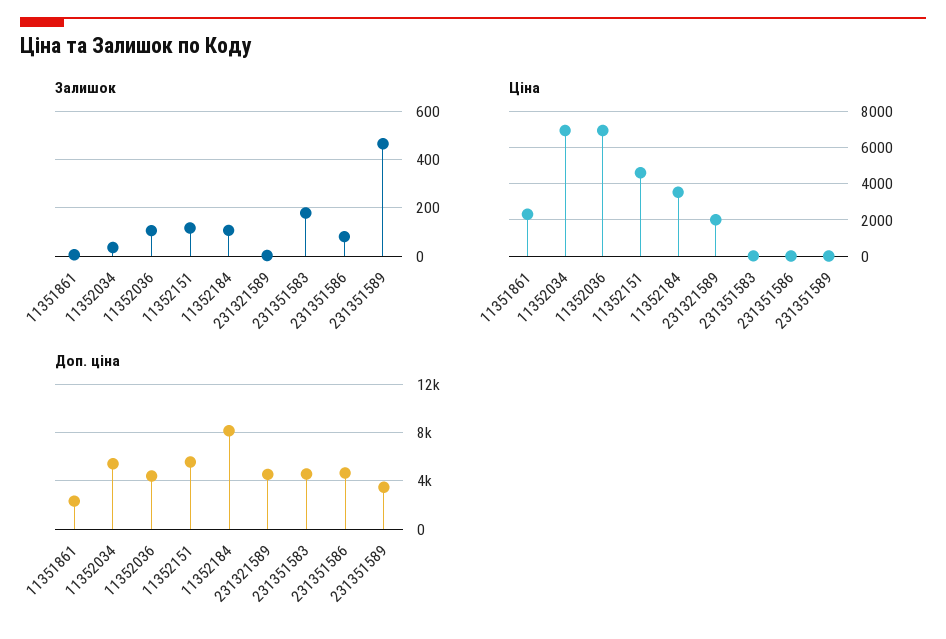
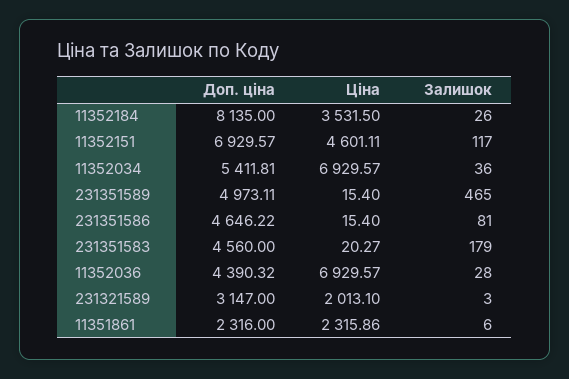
  {
    "Залишок": {
      "11351861": 6,
      "11352034": 36,
-     "11352036": 100,
+     "11352036": 28,
      "11352151": 117,
-     "11352184": 100,
+     "11352184": 26,
      "231321589": 3,
      "231351583": 179,
      "231351586": 81,
      "231351589": 465
    },
    "Ціна": {
      "11351861": 2315.86,
      "11352034": 6929.57,
      "11352036": 6929.57,
      "11352151": 4601.11,
      "11352184": 3531.5,
      "231321589": 2013.1,
      "231351583": 20.27,
      "231351586": 15.4,
      "231351589": 15.4
    },
    "Доп. ціна": {
      "11351861": 2316,
      "11352034": 5411.81,
      "11352036": 4390.32,
-     "11352151": 5500,
+     "11352151": 6929.57,
      "11352184": 8135,
-     "231321589": 4500,
+     "231321589": 3147,
      "231351583": 4560,
      "231351586": 4646.22,
-     "231351589": 3500
+     "231351589": 4973.11
    }
  }

